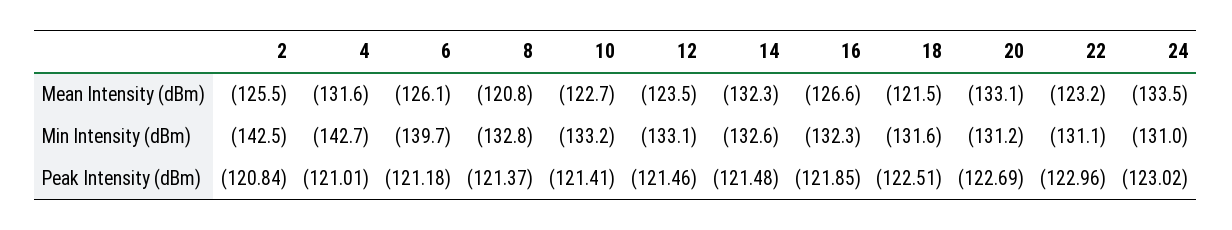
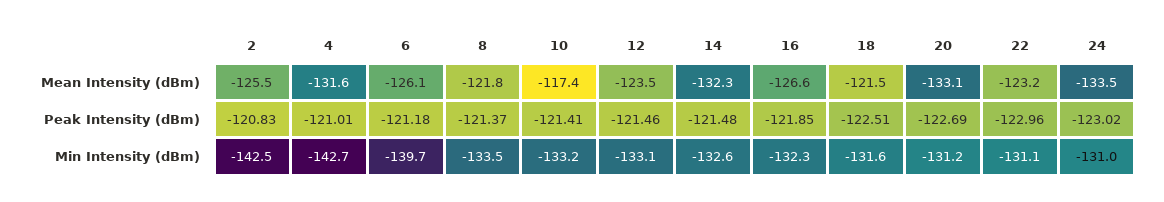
  {
    "2": {
      "Mean Intensity (dBm)": -125.5,
      "Min Intensity (dBm)": -142.5,
-     "Peak Intensity (dBm)": -120.84
+     "Peak Intensity (dBm)": -120.83
    },
    "4": {
      "Mean Intensity (dBm)": -131.6,
      "Min Intensity (dBm)": -142.7,
      "Peak Intensity (dBm)": -121.01
    },
    "6": {
      "Mean Intensity (dBm)": -126.1,
      "Min Intensity (dBm)": -139.7,
      "Peak Intensity (dBm)": -121.18
    },
    "8": {
-     "Mean Intensity (dBm)": -120.8,
+     "Mean Intensity (dBm)": -121.8,
-     "Min Intensity (dBm)": -132.8,
+     "Min Intensity (dBm)": -133.5,
      "Peak Intensity (dBm)": -121.37
    },
    "10": {
-     "Mean Intensity (dBm)": -122.7,
+     "Mean Intensity (dBm)": -117.4,
      "Min Intensity (dBm)": -133.2,
      "Peak Intensity (dBm)": -121.41
    },
    "12": {
      "Mean Intensity (dBm)": -123.5,
      "Min Intensity (dBm)": -133.1,
      "Peak Intensity (dBm)": -121.46
    },
    "14": {
      "Mean Intensity (dBm)": -132.3,
      "Min Intensity (dBm)": -132.6,
      "Peak Intensity (dBm)": -121.48
    },
    "16": {
      "Mean Intensity (dBm)": -126.6,
      "Min Intensity (dBm)": -132.3,
      "Peak Intensity (dBm)": -121.85
    },
    "18": {
      "Mean Intensity (dBm)": -121.5,
      "Min Intensity (dBm)": -131.6,
      "Peak Intensity (dBm)": -122.51
    },
    "20": {
      "Mean Intensity (dBm)": -133.1,
      "Min Intensity (dBm)": -131.2,
      "Peak Intensity (dBm)": -122.69
    },
    "22": {
      "Mean Intensity (dBm)": -123.2,
      "Min Intensity (dBm)": -131.1,
      "Peak Intensity (dBm)": -122.96
    },
    "24": {
      "Mean Intensity (dBm)": -133.5,
      "Min Intensity (dBm)": -131,
      "Peak Intensity (dBm)": -123.02
    }
  }

